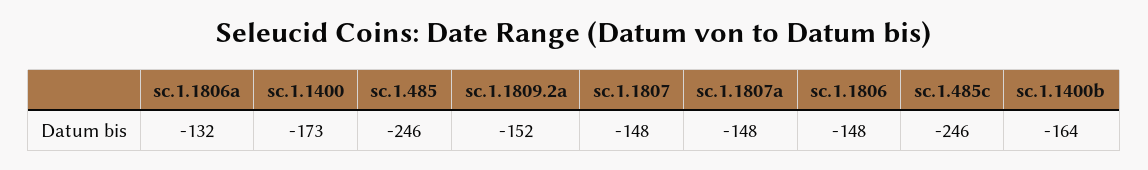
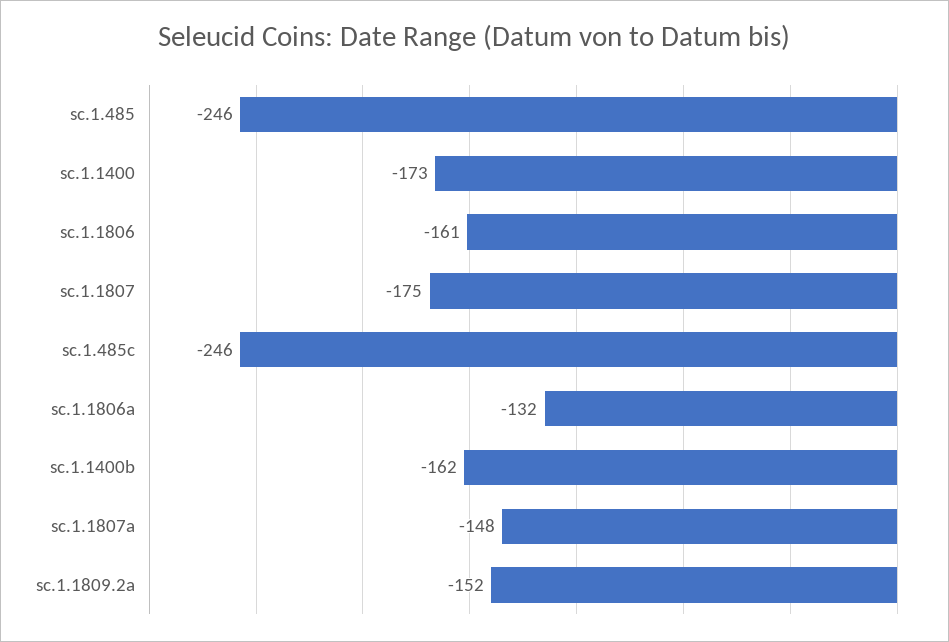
  {
    "sc.1.1806a": -132,
    "sc.1.1400": -173,
    "sc.1.485": -246,
    "sc.1.1809.2a": -152,
-   "sc.1.1807": -148,
+   "sc.1.1807": -175,
    "sc.1.1807a": -148,
-   "sc.1.1806": -148,
+   "sc.1.1806": -161,
    "sc.1.485c": -246,
-   "sc.1.1400b": -164
+   "sc.1.1400b": -162
  }

